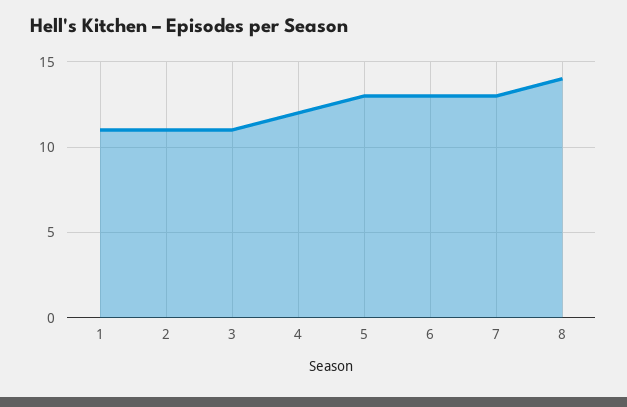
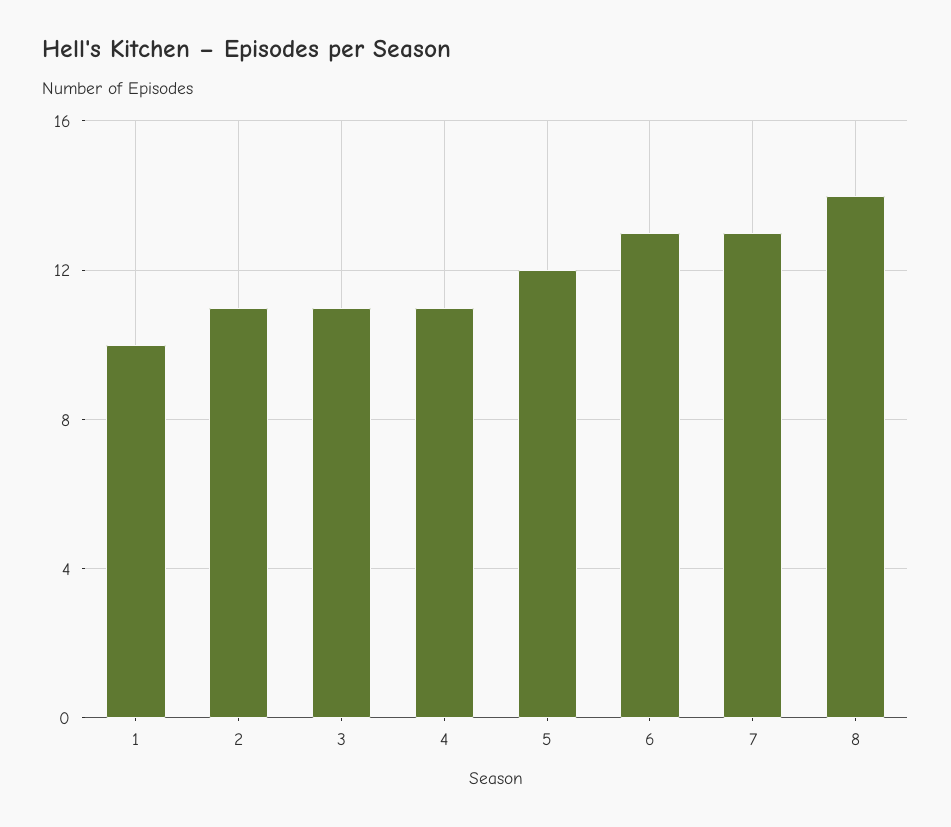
  {
-   "1": 11,
+   "1": 10,
    "2": 11,
    "3": 11,
-   "4": 12,
+   "4": 11,
-   "5": 13,
+   "5": 12,
    "6": 13,
    "7": 13,
    "8": 14
  }

